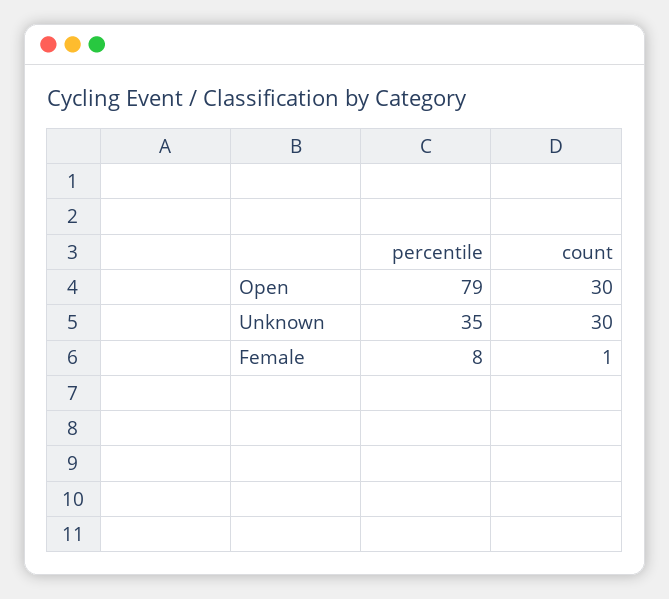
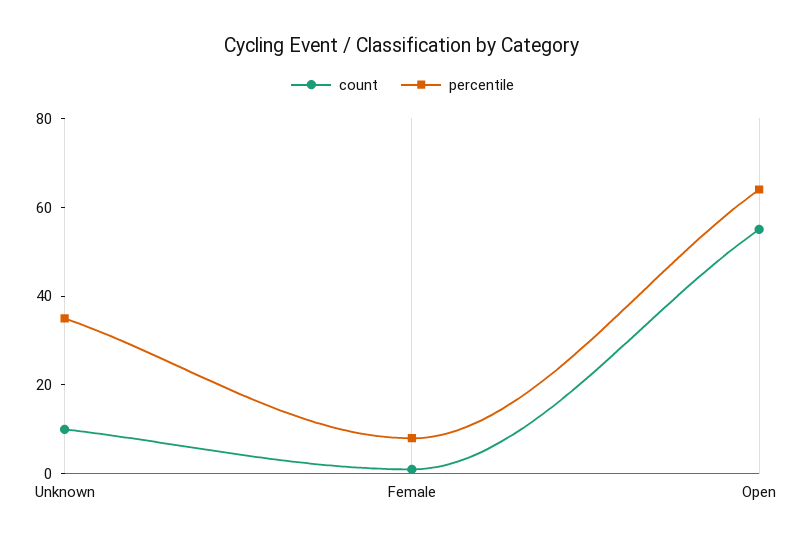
  {
    "percentile": {
-     "Open": 79,
+     "Open": 65,
      "Unknown": 35,
      "Female": 8
    },
    "count": {
-     "Open": 30,
+     "Open": 55,
-     "Unknown": 30,
+     "Unknown": 10,
      "Female": 1
    }
  }

